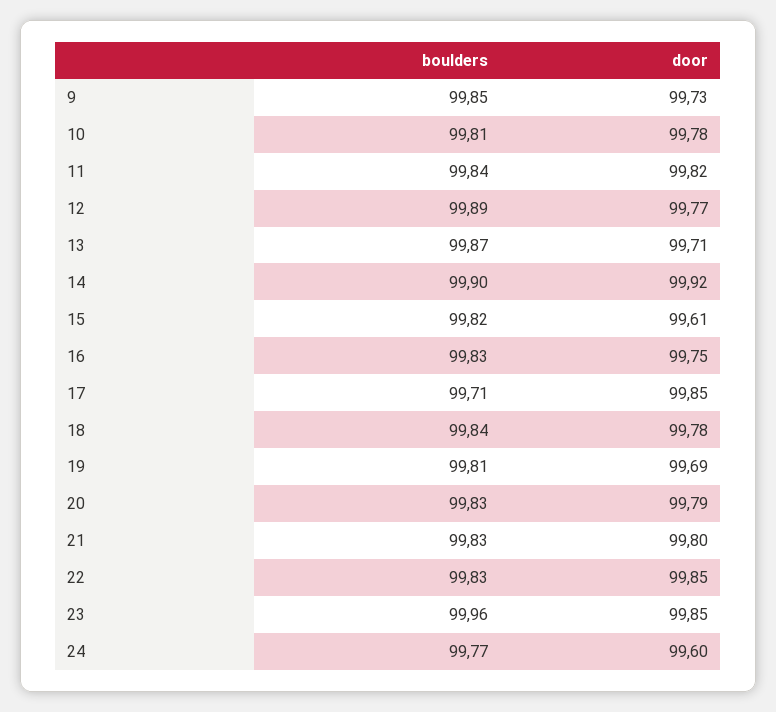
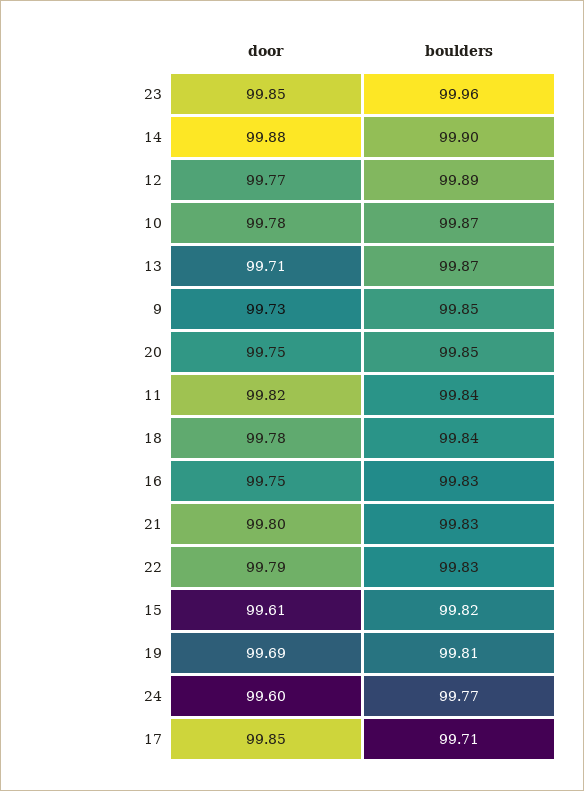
  {
    "boulders": {
      "9": 99.85,
-     "10": 99.81,
+     "10": 99.87,
      "11": 99.84,
      "12": 99.89,
      "13": 99.87,
      "14": 99.9,
      "15": 99.82,
      "16": 99.83,
      "17": 99.71,
      "18": 99.84,
      "19": 99.81,
-     "20": 99.83,
+     "20": 99.85,
      "21": 99.83,
      "22": 99.83,
      "23": 99.96,
      "24": 99.77
    },
    "door": {
      "9": 99.73,
      "10": 99.78,
      "11": 99.82,
      "12": 99.77,
      "13": 99.71,
-     "14": 99.92,
+     "14": 99.88,
      "15": 99.61,
      "16": 99.75,
      "17": 99.85,
      "18": 99.78,
      "19": 99.69,
-     "20": 99.79,
+     "20": 99.75,
      "21": 99.8,
-     "22": 99.85,
+     "22": 99.79,
      "23": 99.85,
      "24": 99.6
    }
  }

